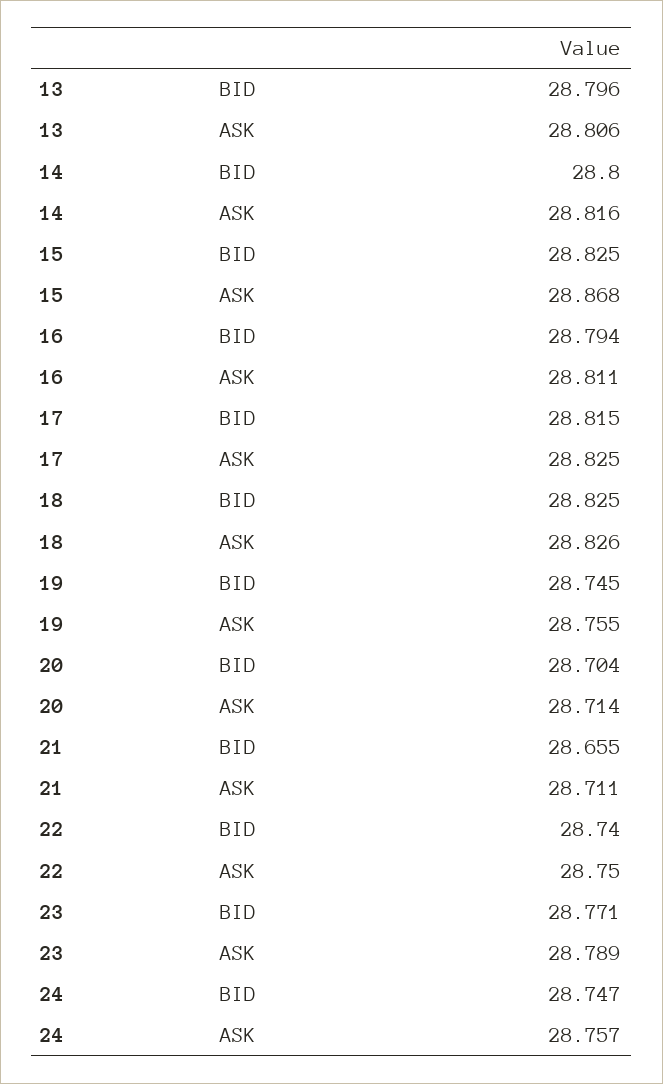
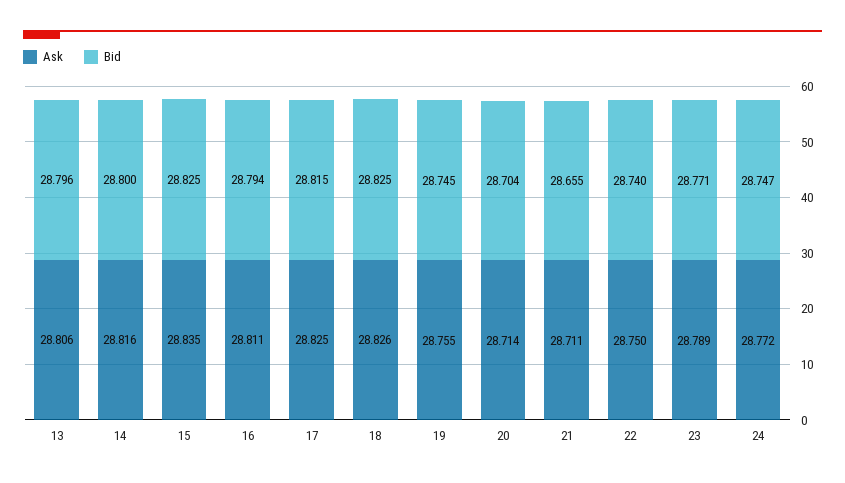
  {
    "BID": {
      "13": 28.796,
      "14": 28.8,
      "15": 28.825,
      "16": 28.794,
      "17": 28.815,
      "18": 28.825,
      "19": 28.745,
      "20": 28.704,
      "21": 28.655,
      "22": 28.74,
      "23": 28.771,
      "24": 28.747
    },
    "ASK": {
      "13": 28.806,
      "14": 28.816,
-     "15": 28.868,
+     "15": 28.835,
      "16": 28.811,
      "17": 28.825,
      "18": 28.826,
      "19": 28.755,
      "20": 28.714,
      "21": 28.711,
      "22": 28.75,
      "23": 28.789,
-     "24": 28.757
+     "24": 28.772
    }
  }

